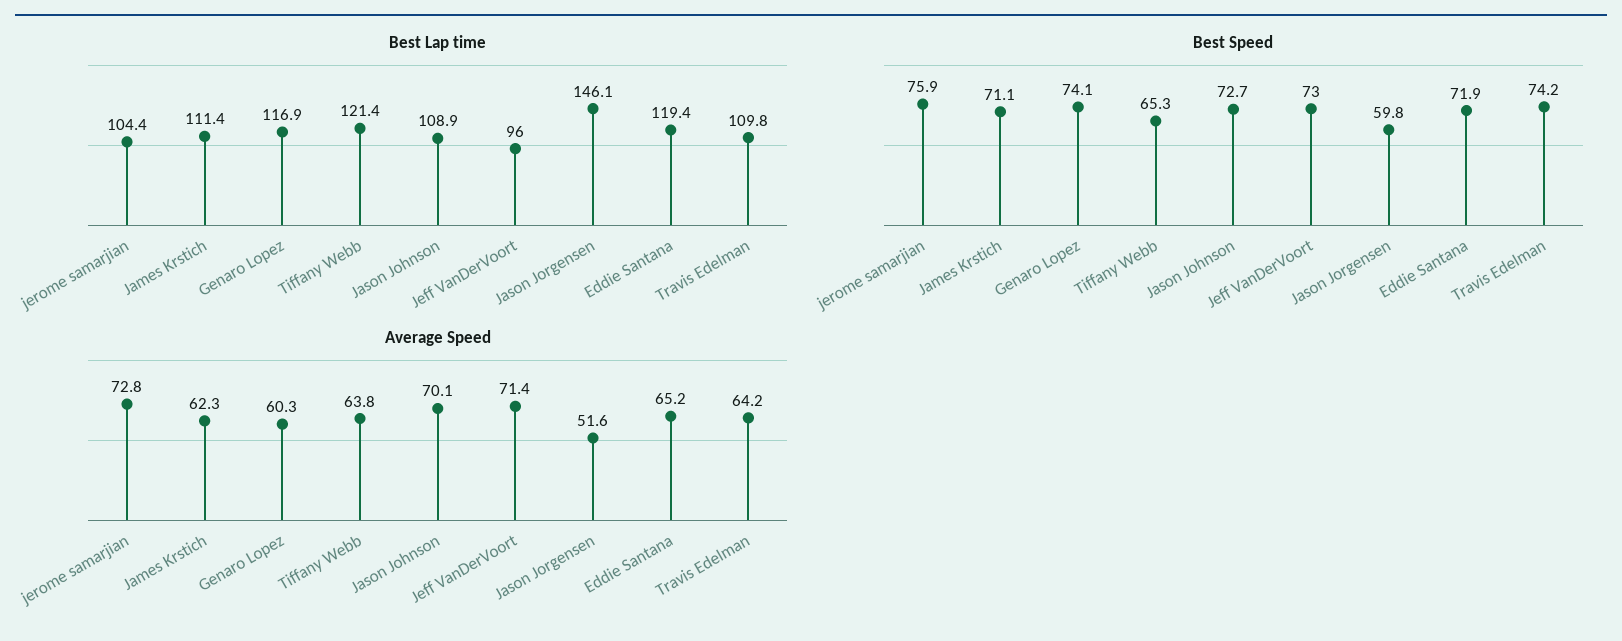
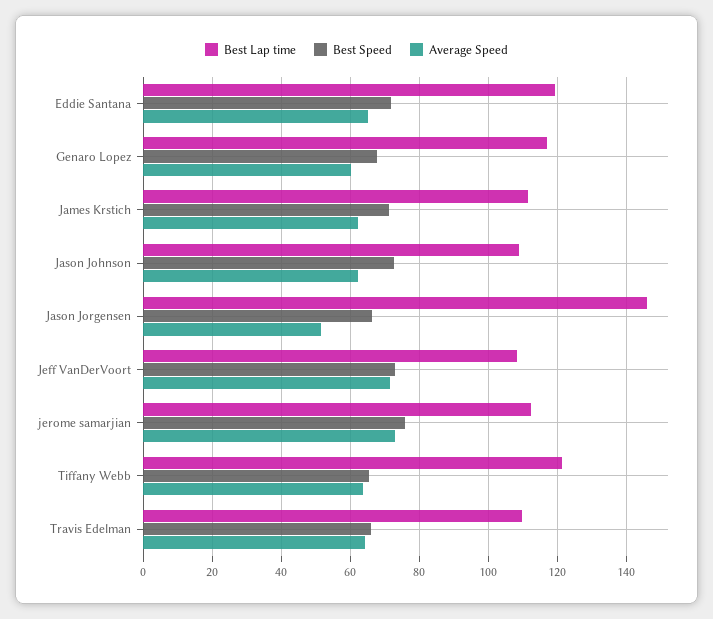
  {
    "Best Lap time": {
-     "jerome samarjian": 104.4,
+     "jerome samarjian": 112,
      "James Krstich": 111.4,
      "Genaro Lopez": 116.9,
      "Tiffany Webb": 121.4,
      "Jason Johnson": 108.9,
-     "Jeff VanDerVoort": 96,
+     "Jeff VanDerVoort": 108,
      "Jason Jorgensen": 146.1,
      "Eddie Santana": 119.4,
      "Travis Edelman": 109.8
    },
    "Best Speed": {
      "jerome samarjian": 75.9,
      "James Krstich": 71.1,
-     "Genaro Lopez": 74.1,
+     "Genaro Lopez": 68,
      "Tiffany Webb": 65.3,
      "Jason Johnson": 72.7,
      "Jeff VanDerVoort": 73,
-     "Jason Jorgensen": 59.8,
+     "Jason Jorgensen": 66,
      "Eddie Santana": 71.9,
-     "Travis Edelman": 74.2
+     "Travis Edelman": 66
    },
    "Average Speed": {
      "jerome samarjian": 72.8,
      "James Krstich": 62.3,
      "Genaro Lopez": 60.3,
      "Tiffany Webb": 63.8,
-     "Jason Johnson": 70.1,
+     "Jason Johnson": 62,
      "Jeff VanDerVoort": 71.4,
      "Jason Jorgensen": 51.6,
      "Eddie Santana": 65.2,
      "Travis Edelman": 64.2
    }
  }

